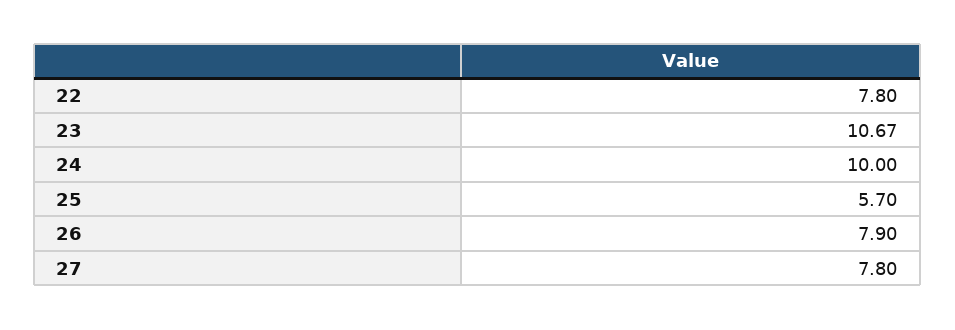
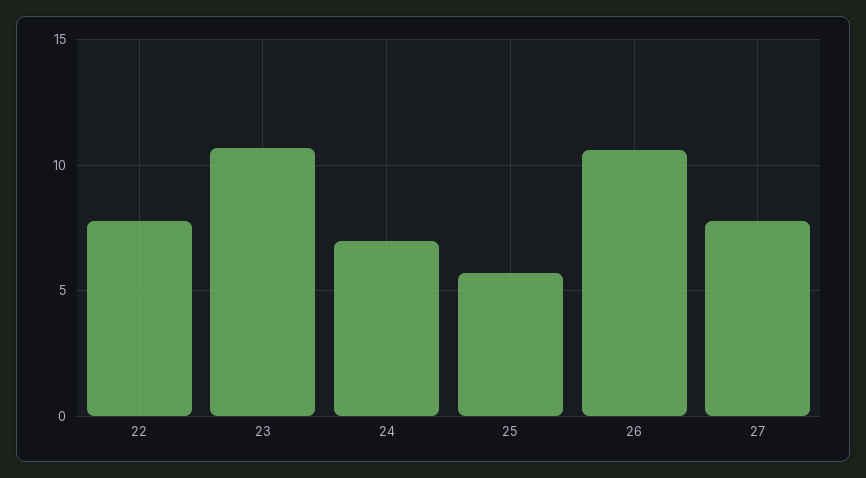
  {
    "22": 7.8,
    "23": 10.67,
-   "24": 10,
+   "24": 7,
    "25": 5.7,
-   "26": 7.9,
+   "26": 10.5,
    "27": 7.8
  }

